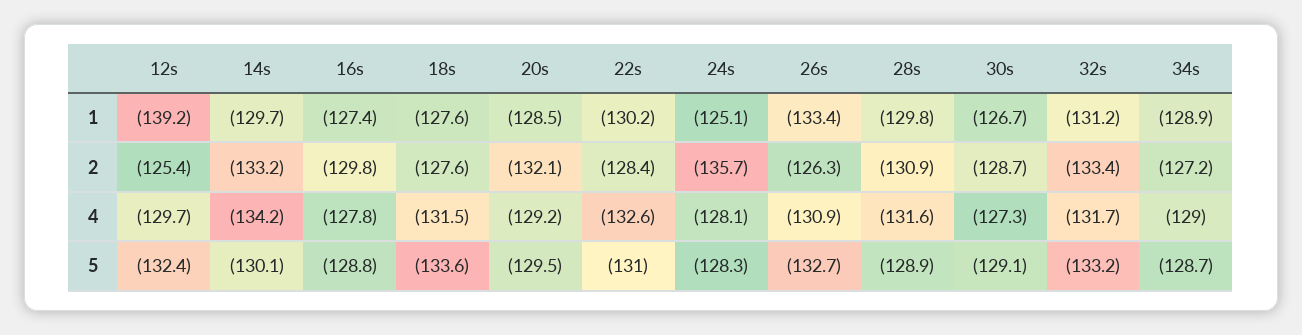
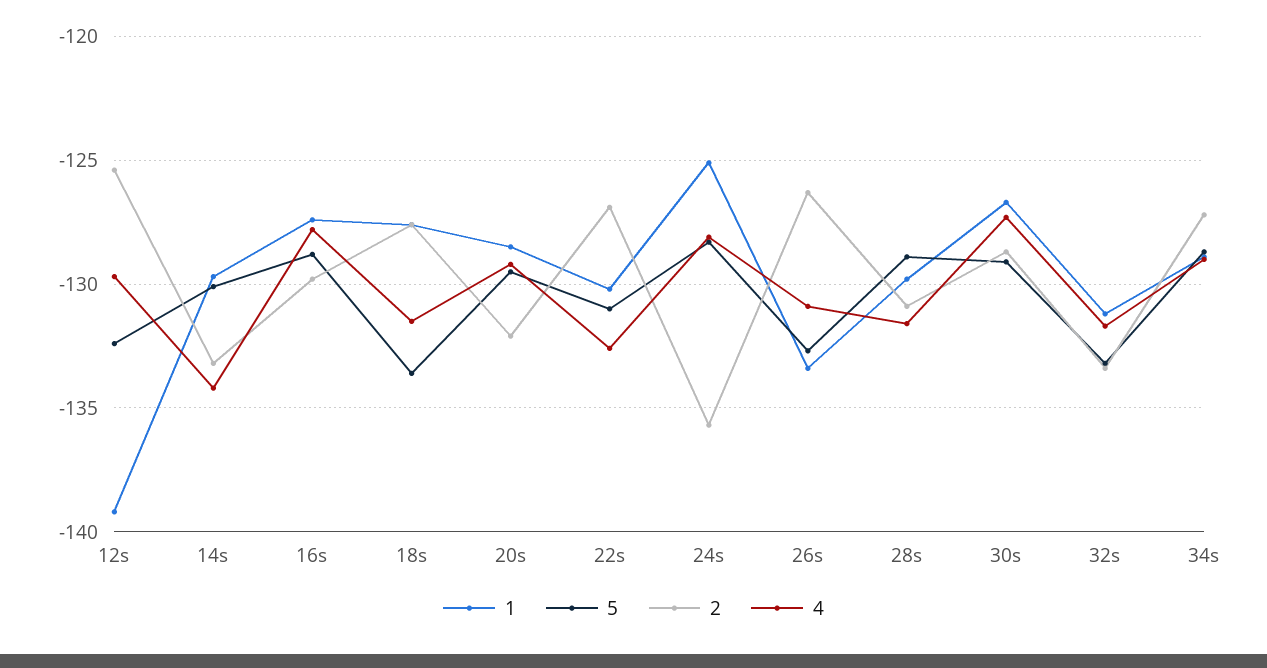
  {
    "1": {
      "12s": -139.2,
      "14s": -129.7,
      "16s": -127.4,
      "18s": -127.6,
      "20s": -128.5,
      "22s": -130.2,
      "24s": -125.1,
      "26s": -133.4,
      "28s": -129.8,
      "30s": -126.7,
      "32s": -131.2,
      "34s": -128.9
    },
    "2": {
      "12s": -125.4,
      "14s": -133.2,
      "16s": -129.8,
      "18s": -127.6,
      "20s": -132.1,
-     "22s": -128.4,
+     "22s": -127,
      "24s": -135.7,
      "26s": -126.3,
      "28s": -130.9,
      "30s": -128.7,
      "32s": -133.4,
      "34s": -127.2
    },
    "4": {
      "12s": -129.7,
      "14s": -134.2,
      "16s": -127.8,
      "18s": -131.5,
      "20s": -129.2,
      "22s": -132.6,
      "24s": -128.1,
      "26s": -130.9,
      "28s": -131.6,
      "30s": -127.3,
      "32s": -131.7,
      "34s": -129
    },
    "5": {
      "12s": -132.4,
      "14s": -130.1,
      "16s": -128.8,
      "18s": -133.6,
      "20s": -129.5,
      "22s": -131,
      "24s": -128.3,
      "26s": -132.7,
      "28s": -128.9,
      "30s": -129.1,
      "32s": -133.2,
      "34s": -128.7
    }
  }

